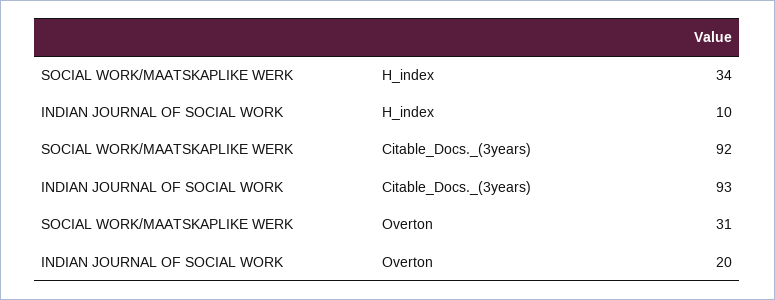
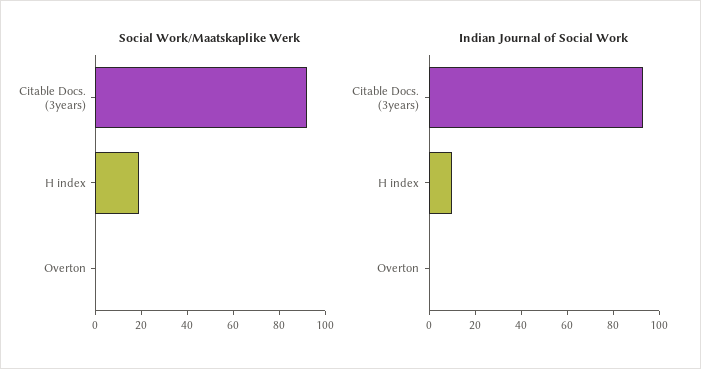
  {
    "SOCIAL WORK/MAATSKAPLIKE WERK": {
-     "H_index": 34,
+     "H_index": 20,
      "Citable_Docs._(3years)": 92,
-     "Overton": 31
+     "Overton": 0
    },
    "INDIAN JOURNAL OF SOCIAL WORK": {
      "H_index": 10,
      "Citable_Docs._(3years)": 93,
-     "Overton": 20
+     "Overton": 0
    }
  }

